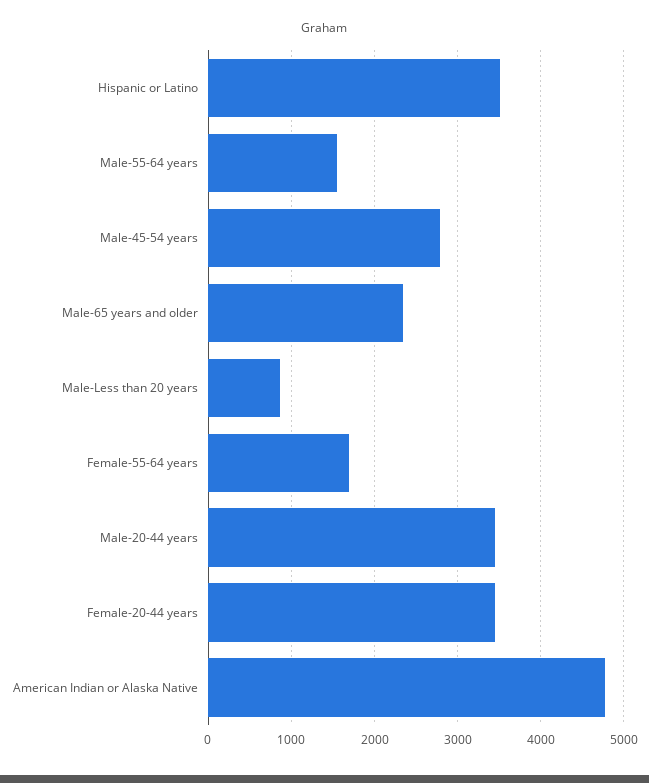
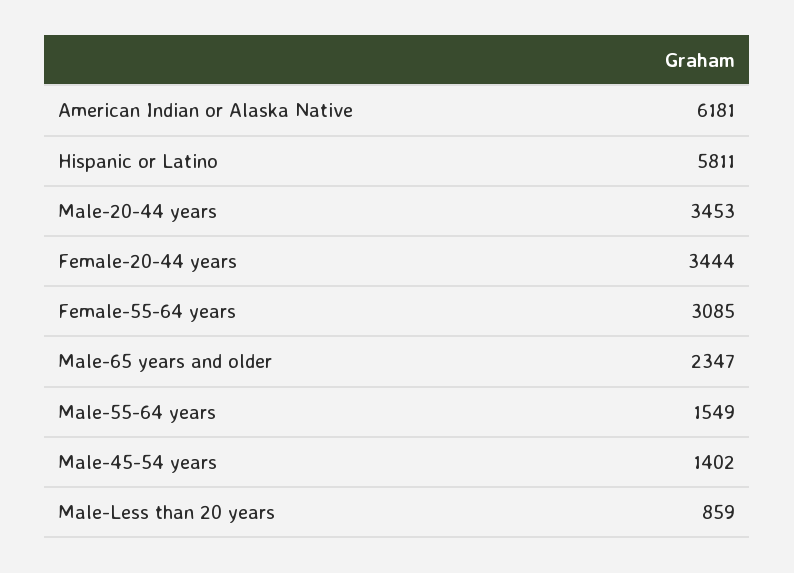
  {
-   "Hispanic or Latino": 3500,
+   "Hispanic or Latino": 5811,
    "Male-55-64 years": 1549,
-   "Male-45-54 years": 2800,
+   "Male-45-54 years": 1402,
    "Male-65 years and older": 2347,
    "Male-Less than 20 years": 859,
-   "Female-55-64 years": 1700,
+   "Female-55-64 years": 3085,
    "Male-20-44 years": 3453,
    "Female-20-44 years": 3444,
-   "American Indian or Alaska Native": 4800
+   "American Indian or Alaska Native": 6181
  }

